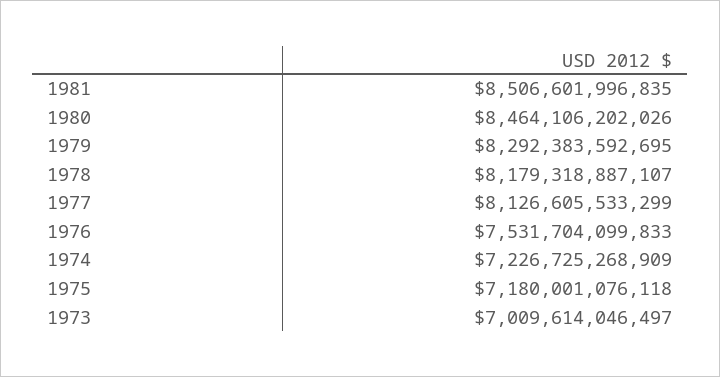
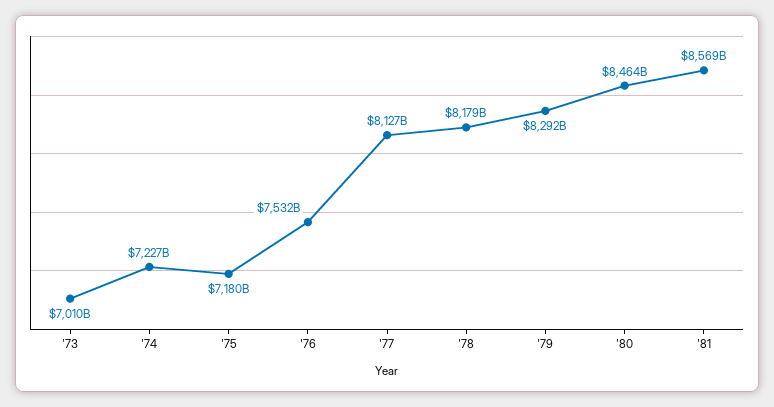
  {
-   "1981": 8506601996835,
+   "1981": 8569000000000,
    "1980": 8464106202026,
    "1979": 8292383592695,
    "1978": 8179318887107,
    "1977": 8126605533299,
    "1976": 7531704099833,
    "1974": 7226725268909,
    "1975": 7180001076118,
    "1973": 7009614046497
  }

